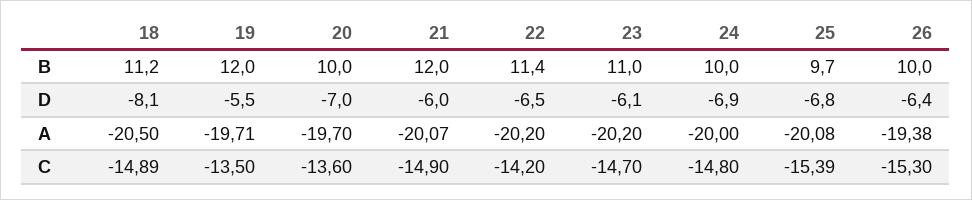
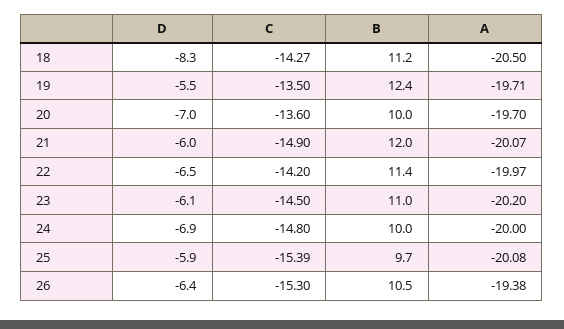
  {
    "18": {
      "B": 11.2,
-     "D": -8.1,
+     "D": -8.3,
      "A": -20.5,
-     "C": -14.89
+     "C": -14.27
    },
    "19": {
-     "B": 12,
+     "B": 12.4,
      "D": -5.5,
      "A": -19.71,
      "C": -13.5
    },
    "20": {
      "B": 10,
      "D": -7,
      "A": -19.7,
      "C": -13.6
    },
    "21": {
      "B": 12,
      "D": -6,
      "A": -20.07,
      "C": -14.9
    },
    "22": {
      "B": 11.4,
      "D": -6.5,
-     "A": -20.2,
+     "A": -19.97,
      "C": -14.2
    },
    "23": {
      "B": 11,
      "D": -6.1,
      "A": -20.2,
-     "C": -14.7
+     "C": -14.5
    },
    "24": {
      "B": 10,
      "D": -6.9,
      "A": -20,
      "C": -14.8
    },
    "25": {
      "B": 9.7,
-     "D": -6.8,
+     "D": -5.9,
      "A": -20.08,
      "C": -15.39
    },
    "26": {
-     "B": 10,
+     "B": 10.5,
      "D": -6.4,
      "A": -19.38,
      "C": -15.3
    }
  }

